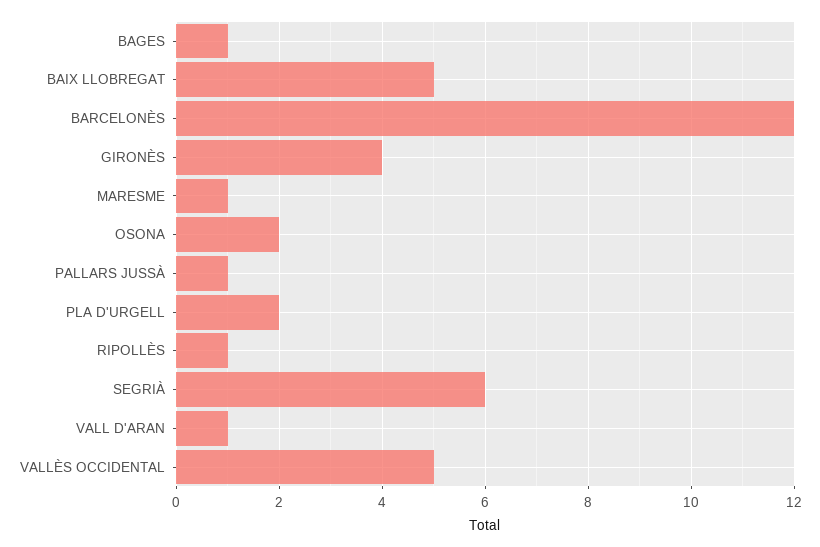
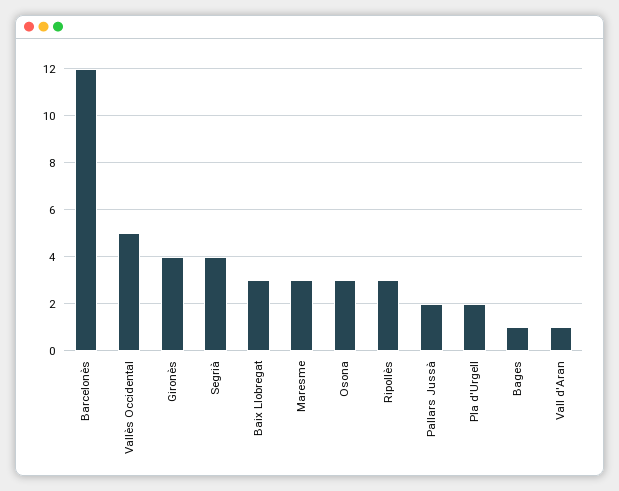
  {
    "BAGES": 1,
-   "BAIX LLOBREGAT": 5,
+   "BAIX LLOBREGAT": 3,
    "BARCELONÈS": 12,
    "GIRONÈS": 4,
-   "MARESME": 1,
+   "MARESME": 3,
-   "OSONA": 2,
+   "OSONA": 3,
-   "PALLARS JUSSÀ": 1,
+   "PALLARS JUSSÀ": 2,
    "PLA D'URGELL": 2,
-   "RIPOLLÈS": 1,
+   "RIPOLLÈS": 3,
-   "SEGRIÀ": 6,
+   "SEGRIÀ": 4,
    "VALL D'ARAN": 1,
    "VALLÈS OCCIDENTAL": 5
  }

